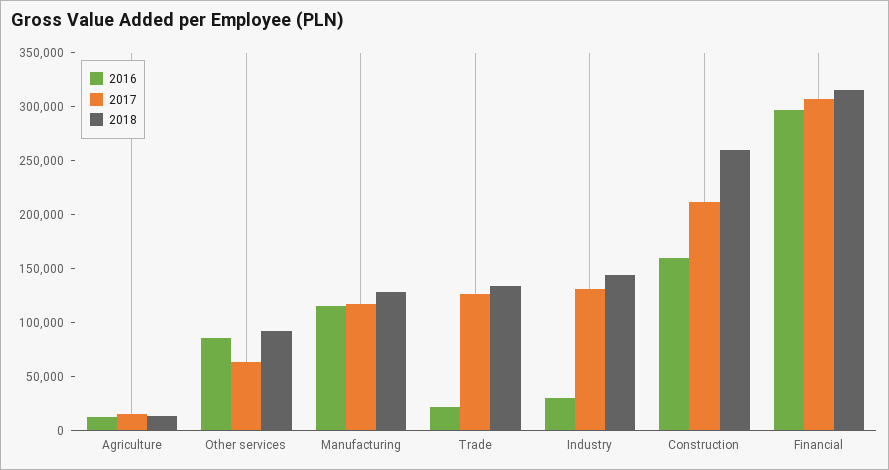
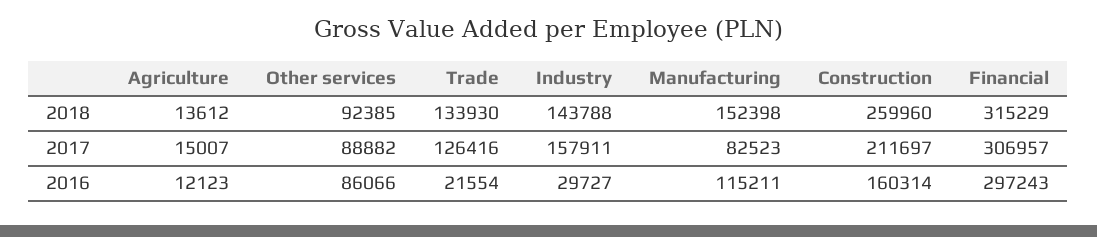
  {
    "2016": {
      "Agriculture": 12123,
      "Other services": 86066,
      "Manufacturing": 115211,
      "Trade": 21554,
      "Industry": 29727,
      "Construction": 160314,
      "Financial": 297243
    },
    "2017": {
      "Agriculture": 15007,
-     "Other services": 60000,
+     "Other services": 88882,
-     "Manufacturing": 120000,
+     "Manufacturing": 82523,
      "Trade": 126416,
-     "Industry": 130000,
+     "Industry": 157911,
      "Construction": 211697,
      "Financial": 306957
    },
    "2018": {
      "Agriculture": 13612,
      "Other services": 92385,
-     "Manufacturing": 130000,
+     "Manufacturing": 152398,
      "Trade": 133930,
      "Industry": 143788,
      "Construction": 259960,
      "Financial": 315229
    }
  }

